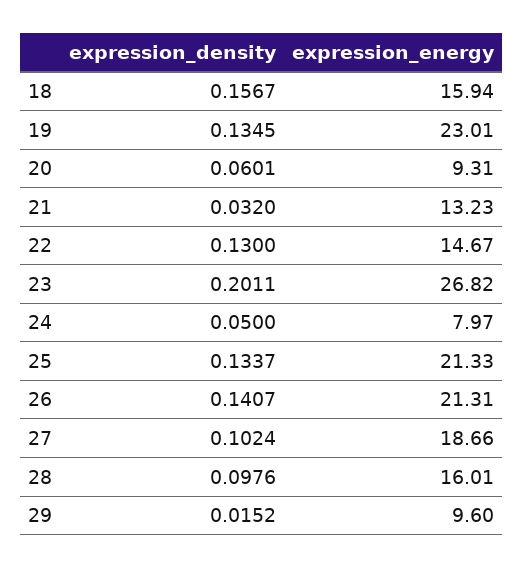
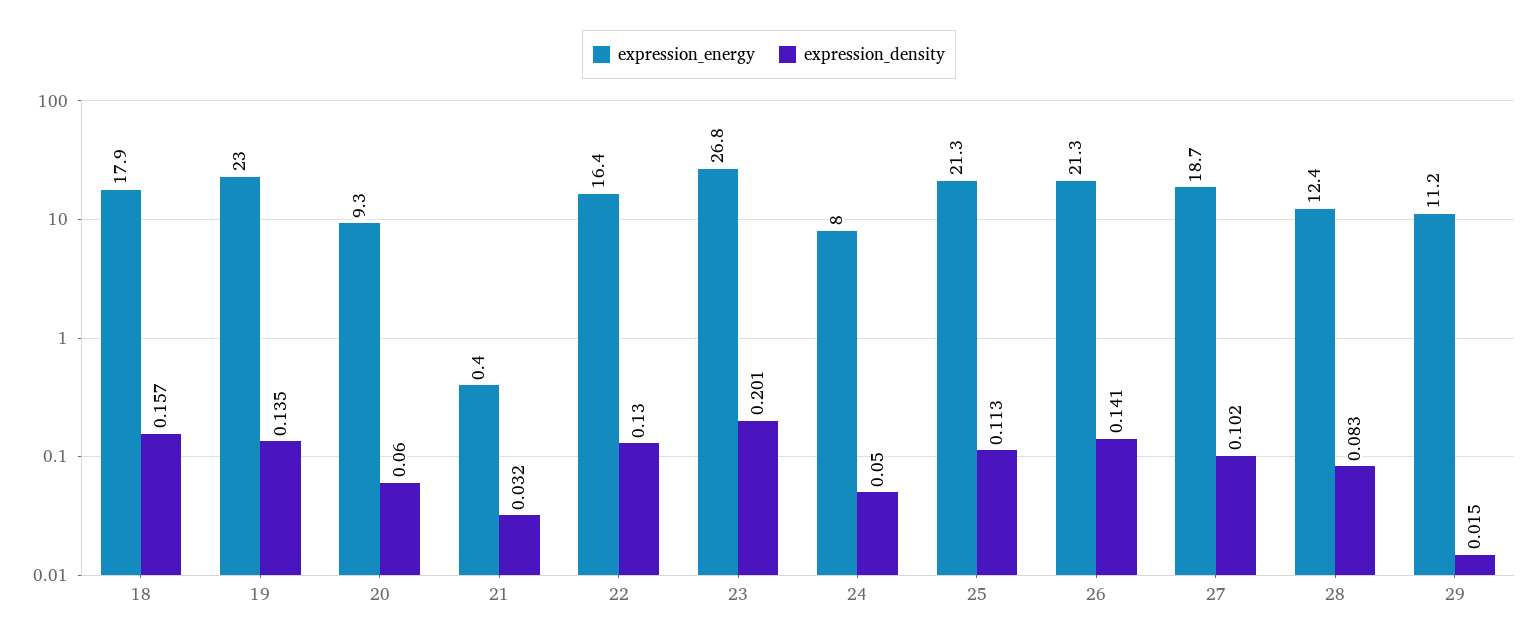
  {
    "expression_density": {
      "18": 0.1567,
      "19": 0.1345,
      "20": 0.0601,
      "21": 0.032,
      "22": 0.13,
      "23": 0.2011,
      "24": 0.05,
-     "25": 0.1337,
+     "25": 0.113,
      "26": 0.1407,
      "27": 0.1024,
-     "28": 0.0976,
+     "28": 0.083,
      "29": 0.0152
    },
    "expression_energy": {
-     "18": 15.94,
+     "18": 17.9,
      "19": 23.01,
      "20": 9.31,
-     "21": 13.23,
+     "21": 0.4,
-     "22": 14.67,
+     "22": 16.4,
      "23": 26.82,
      "24": 7.97,
      "25": 21.33,
      "26": 21.31,
      "27": 18.66,
-     "28": 16.01,
+     "28": 12.4,
-     "29": 9.6
+     "29": 11.2
    }
  }

